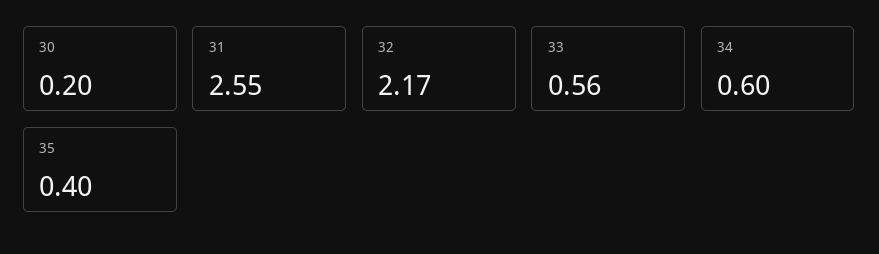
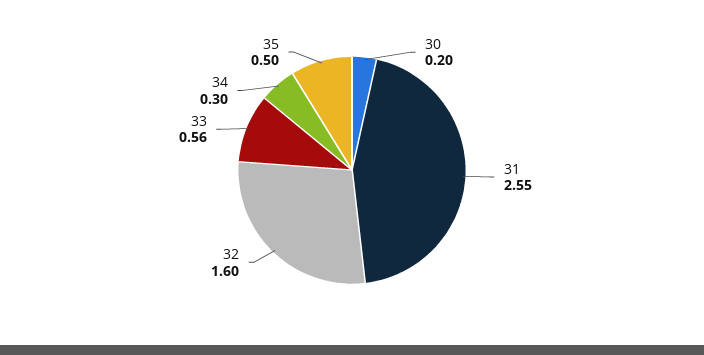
  {
    "30": 0.2,
    "31": 2.55,
-   "32": 2.17,
+   "32": 1.6,
    "33": 0.56,
-   "34": 0.6,
+   "34": 0.3,
-   "35": 0.4
+   "35": 0.5
  }

